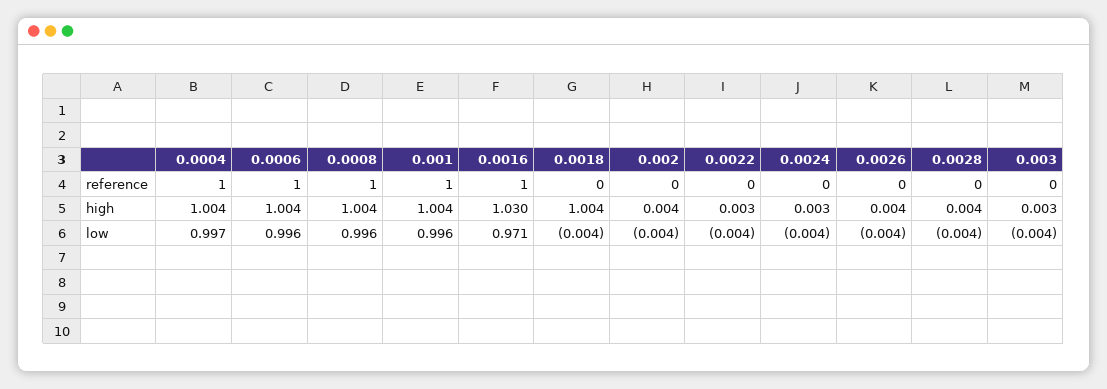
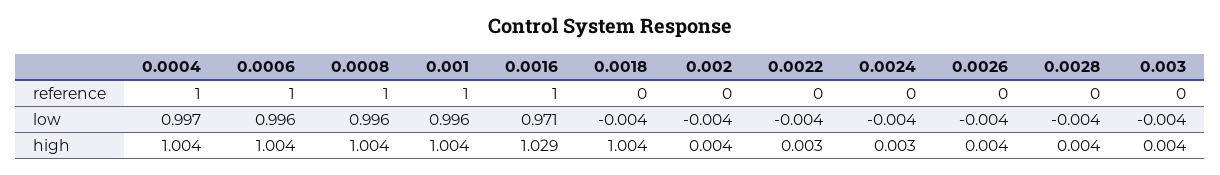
  {
    "0.0004": {
      "reference": 1,
      "high": 1.004,
      "low": 0.997
    },
    "0.0006": {
      "reference": 1,
      "high": 1.004,
      "low": 0.996
    },
    "0.0008": {
      "reference": 1,
      "high": 1.004,
      "low": 0.996
    },
    "0.001": {
      "reference": 1,
      "high": 1.004,
      "low": 0.996
    },
    "0.0016": {
      "reference": 1,
-     "high": 1.03,
+     "high": 1.029,
      "low": 0.971
    },
    "0.0018": {
      "reference": 0,
      "high": 1.004,
      "low": -0.004
    },
    "0.002": {
      "reference": 0,
      "high": 0.004,
      "low": -0.004
    },
    "0.0022": {
      "reference": 0,
      "high": 0.003,
      "low": -0.004
    },
    "0.0024": {
      "reference": 0,
      "high": 0.003,
      "low": -0.004
    },
    "0.0026": {
      "reference": 0,
      "high": 0.004,
      "low": -0.004
    },
    "0.0028": {
      "reference": 0,
      "high": 0.004,
      "low": -0.004
    },
    "0.003": {
      "reference": 0,
-     "high": 0.003,
+     "high": 0.004,
      "low": -0.004
    }
  }

